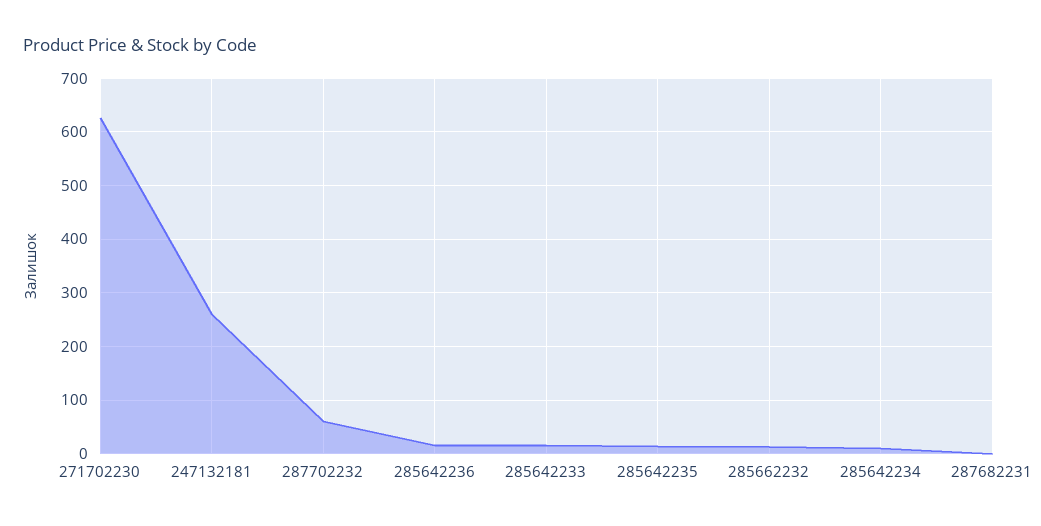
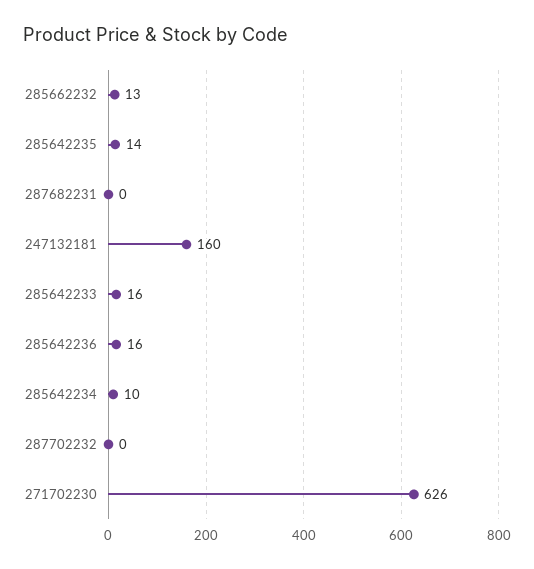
  {
    "271702230": 626,
-   "247132181": 260,
+   "247132181": 160,
-   "287702232": 60,
+   "287702232": 0,
    "285642236": 16,
    "285642233": 16,
    "285642235": 14,
    "285662232": 13,
    "285642234": 10,
    "287682231": 0
  }

